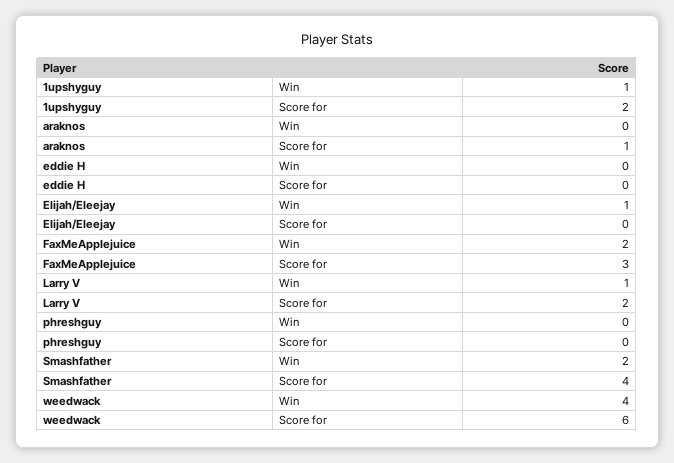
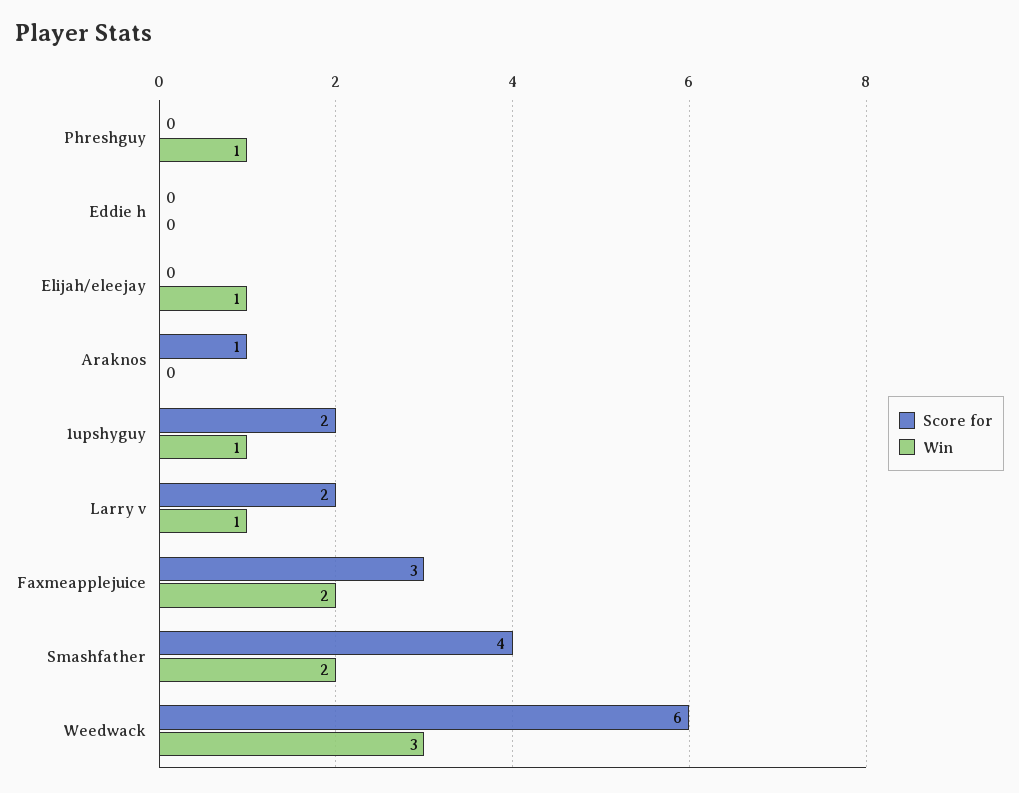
  {
    "Win": {
      "1upshyguy": 1,
      "araknos": 0,
      "eddie H": 0,
      "Elijah/Eleejay": 1,
      "FaxMeApplejuice": 2,
      "Larry V": 1,
-     "phreshguy": 0,
+     "phreshguy": 1,
      "Smashfather": 2,
-     "weedwack": 4
+     "weedwack": 3
    },
    "Score for": {
      "1upshyguy": 2,
      "araknos": 1,
      "eddie H": 0,
      "Elijah/Eleejay": 0,
      "FaxMeApplejuice": 3,
      "Larry V": 2,
      "phreshguy": 0,
      "Smashfather": 4,
      "weedwack": 6
    }
  }

